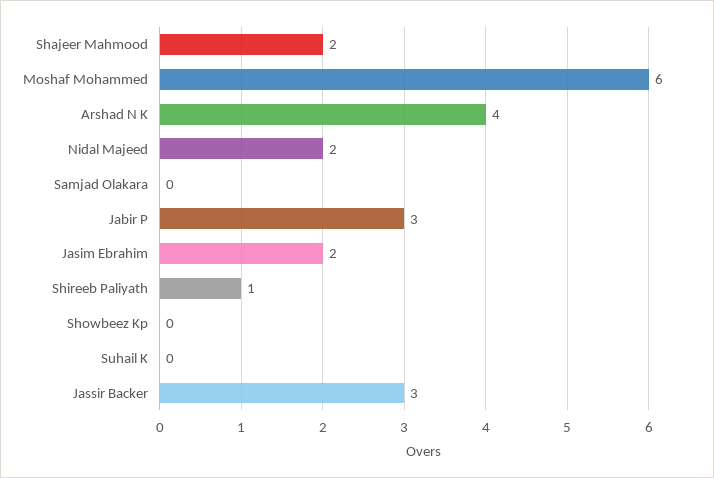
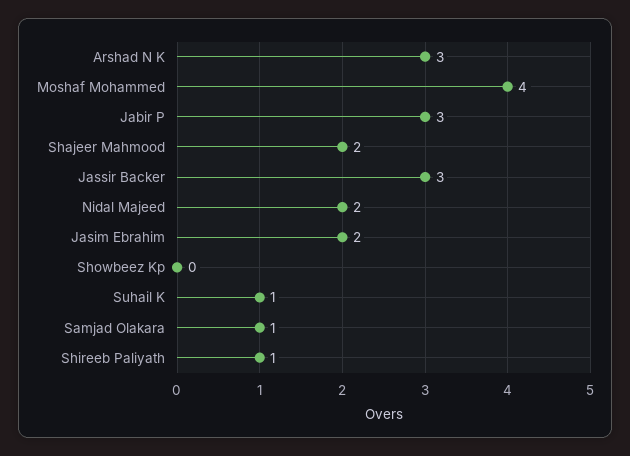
  {
    "Shajeer Mahmood": 2,
-   "Moshaf Mohammed": 6,
+   "Moshaf Mohammed": 4,
-   "Arshad N K": 4,
+   "Arshad N K": 3,
    "Nidal Majeed": 2,
-   "Samjad Olakara": 0,
+   "Samjad Olakara": 1,
    "Jabir P": 3,
    "Jasim Ebrahim": 2,
    "Shireeb Paliyath": 1,
    "Showbeez Kp": 0,
-   "Suhail K": 0,
+   "Suhail K": 1,
    "Jassir Backer": 3
  }

